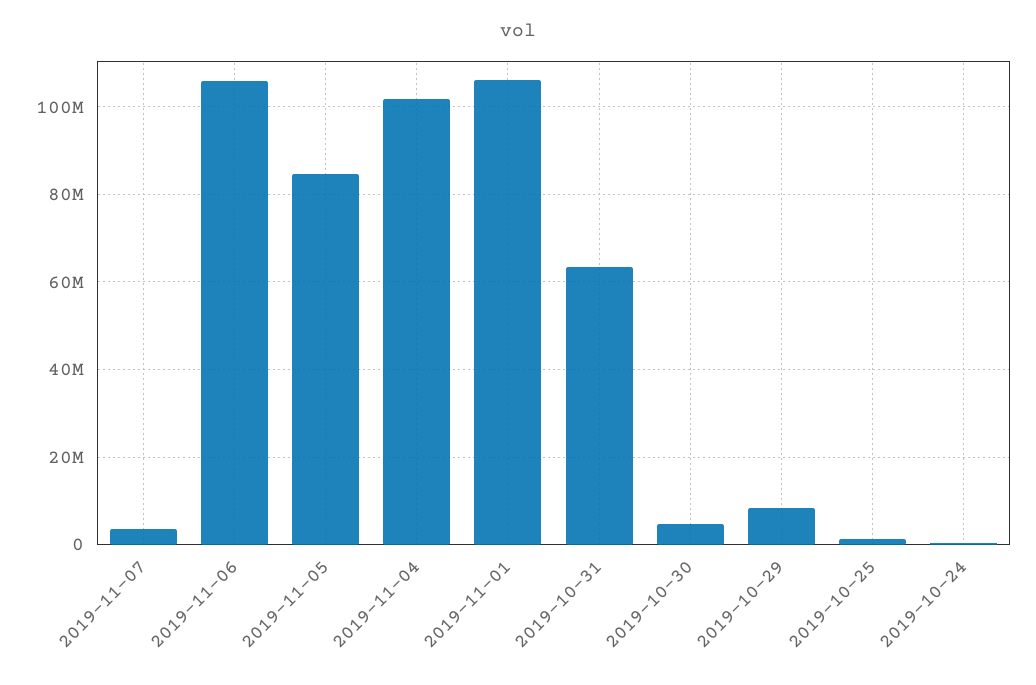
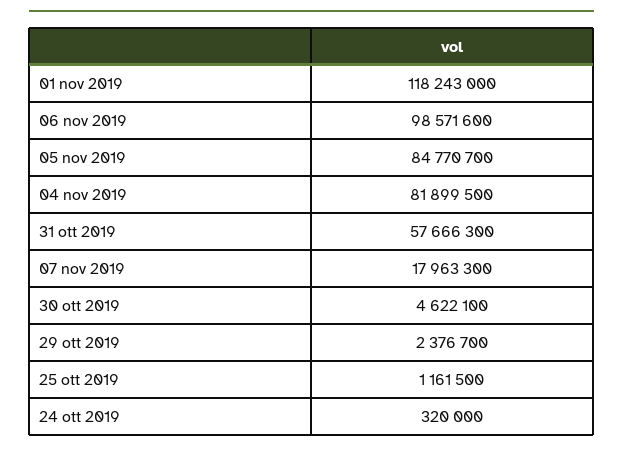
  {
-   "2019-11-07": 4000000,
+   "2019-11-07": 17963300,
-   "2019-11-06": 106000000,
+   "2019-11-06": 98571600,
    "2019-11-05": 84770700,
-   "2019-11-04": 102000000,
+   "2019-11-04": 81899500,
-   "2019-11-01": 106000000,
+   "2019-11-01": 118243000,
-   "2019-10-31": 64000000,
+   "2019-10-31": 57666300,
    "2019-10-30": 4622100,
-   "2019-10-29": 8000000,
+   "2019-10-29": 2376700,
    "2019-10-25": 1161500,
    "2019-10-24": 320000
  }

